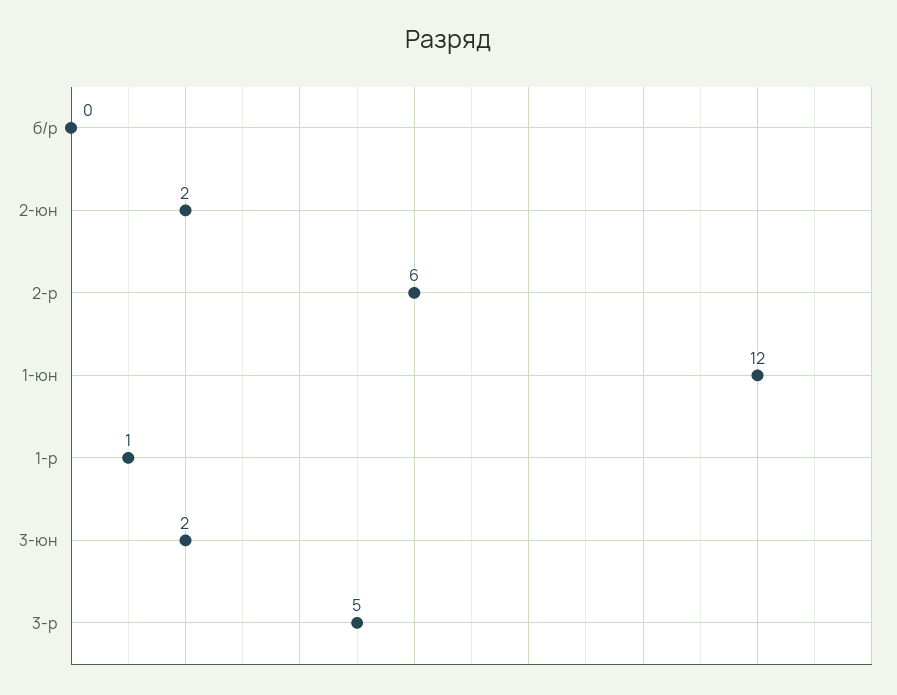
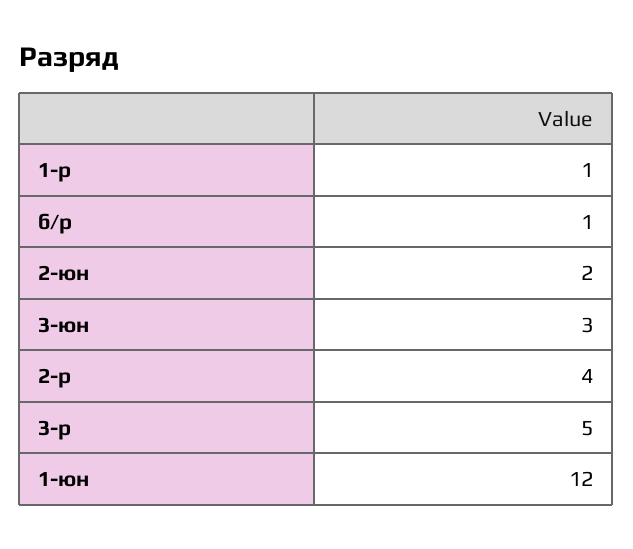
  {
-   "б/р": 0,
+   "б/р": 1,
    "2-юн": 2,
-   "2-р": 6,
+   "2-р": 4,
    "1-юн": 12,
    "1-р": 1,
-   "3-юн": 2,
+   "3-юн": 3,
    "3-р": 5
  }

